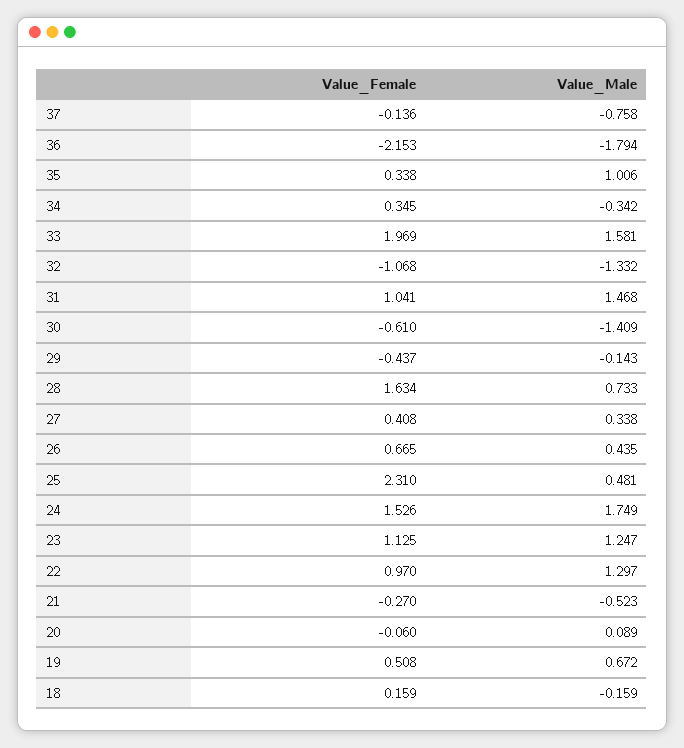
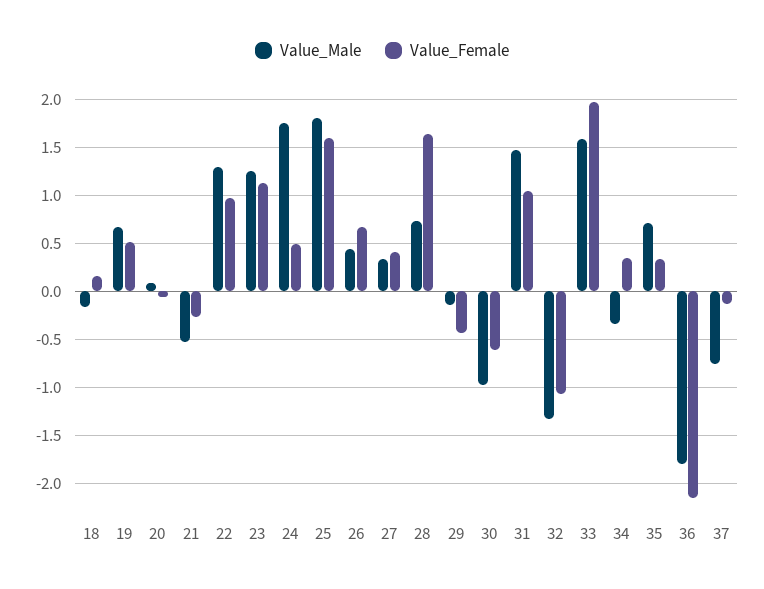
  {
    "Value_Female": {
      "37": -0.136,
      "36": -2.153,
      "35": 0.338,
      "34": 0.345,
      "33": 1.969,
      "32": -1.068,
      "31": 1.041,
      "30": -0.61,
      "29": -0.437,
      "28": 1.634,
      "27": 0.408,
      "26": 0.665,
-     "25": 2.31,
+     "25": 1.6,
-     "24": 1.526,
+     "24": 0.5,
      "23": 1.125,
      "22": 0.97,
      "21": -0.27,
      "20": -0.06,
      "19": 0.508,
      "18": 0.159
    },
    "Value_Male": {
      "37": -0.758,
      "36": -1.794,
-     "35": 1.006,
+     "35": 0.7,
      "34": -0.342,
      "33": 1.581,
      "32": -1.332,
      "31": 1.468,
-     "30": -1.409,
+     "30": -1,
      "29": -0.143,
      "28": 0.733,
      "27": 0.338,
      "26": 0.435,
-     "25": 0.481,
+     "25": 1.8,
      "24": 1.749,
      "23": 1.247,
      "22": 1.297,
      "21": -0.523,
      "20": 0.089,
      "19": 0.672,
      "18": -0.159
    }
  }

